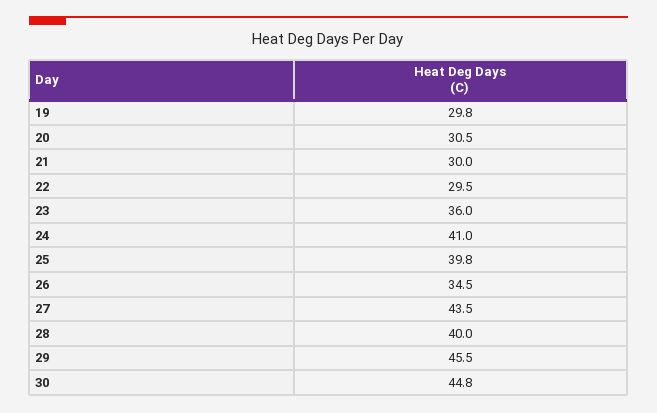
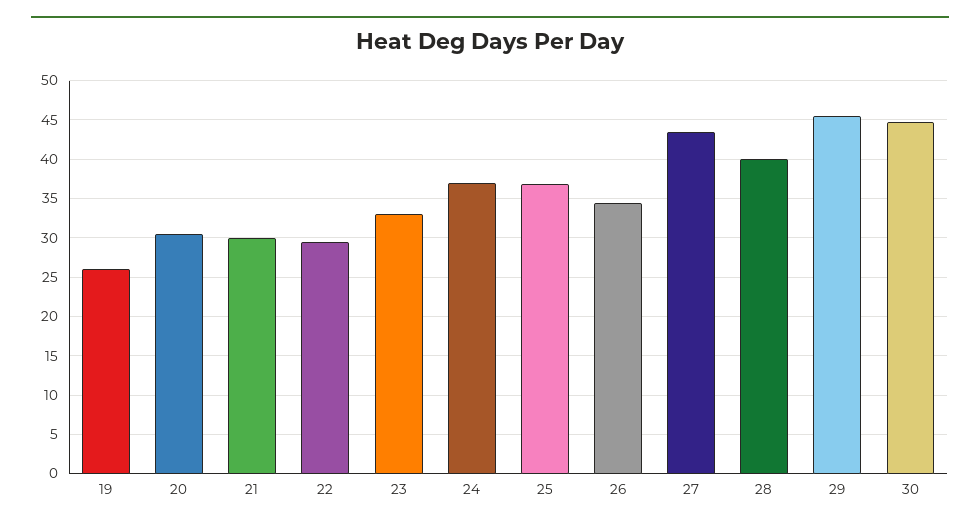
  {
-   "19": 29.8,
+   "19": 26,
    "20": 30.5,
    "21": 30,
    "22": 29.5,
-   "23": 36,
+   "23": 33,
-   "24": 41,
+   "24": 37,
-   "25": 39.8,
+   "25": 37,
    "26": 34.5,
    "27": 43.5,
    "28": 40,
    "29": 45.5,
    "30": 44.8
  }

